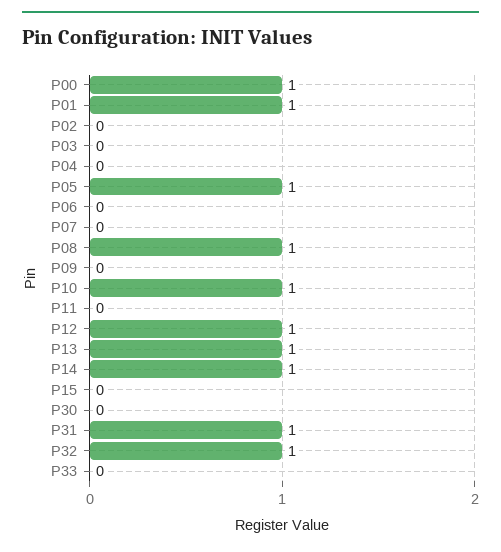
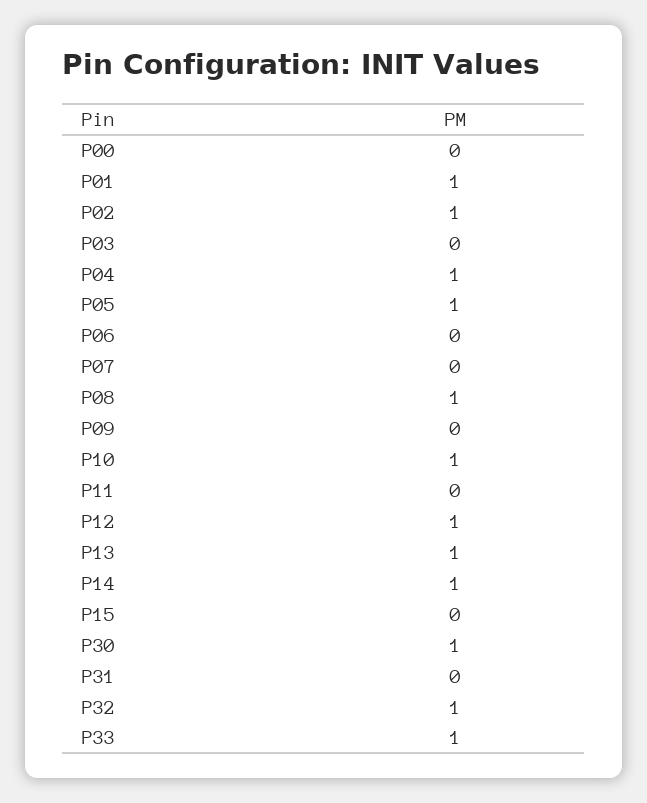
  {
-   "P00": 1,
+   "P00": 0,
    "P01": 1,
-   "P02": 0,
+   "P02": 1,
    "P03": 0,
-   "P04": 0,
+   "P04": 1,
    "P05": 1,
    "P06": 0,
    "P07": 0,
    "P08": 1,
    "P09": 0,
    "P10": 1,
    "P11": 0,
    "P12": 1,
    "P13": 1,
    "P14": 1,
    "P15": 0,
-   "P30": 0,
+   "P30": 1,
-   "P31": 1,
+   "P31": 0,
    "P32": 1,
-   "P33": 0
+   "P33": 1
  }

